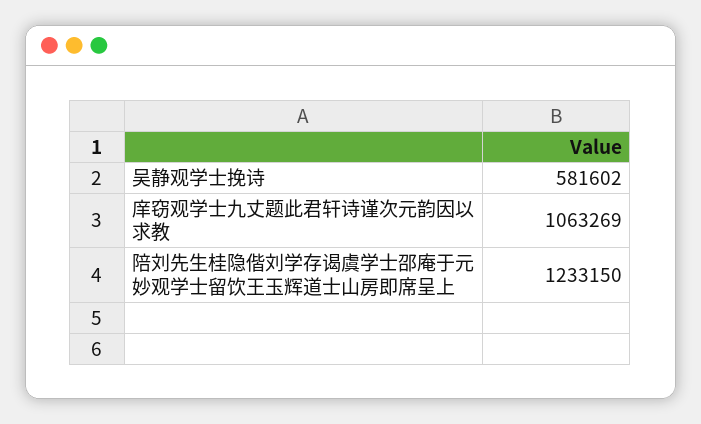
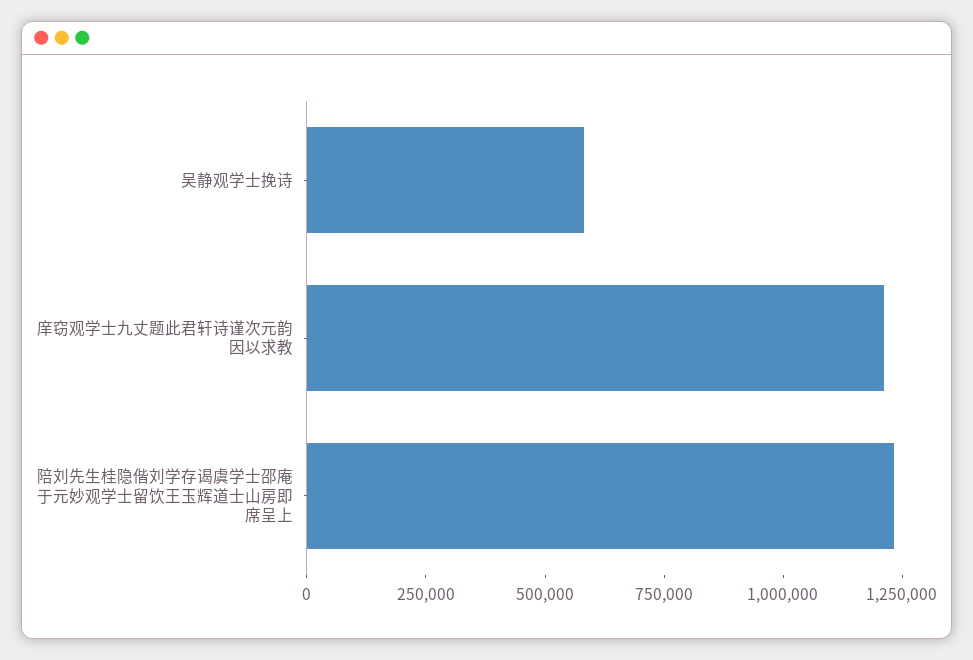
  {
    "吴静观学士挽诗": 581602,
-   "庠窃观学士九丈题此君轩诗谨次元韵因以求教": 1063269,
+   "庠窃观学士九丈题此君轩诗谨次元韵因以求教": 1200000,
    "陪刘先生桂隐偕刘学存谒虞学士邵庵于元妙观学士留饮王玉辉道士山房即席呈上": 1233150
  }

